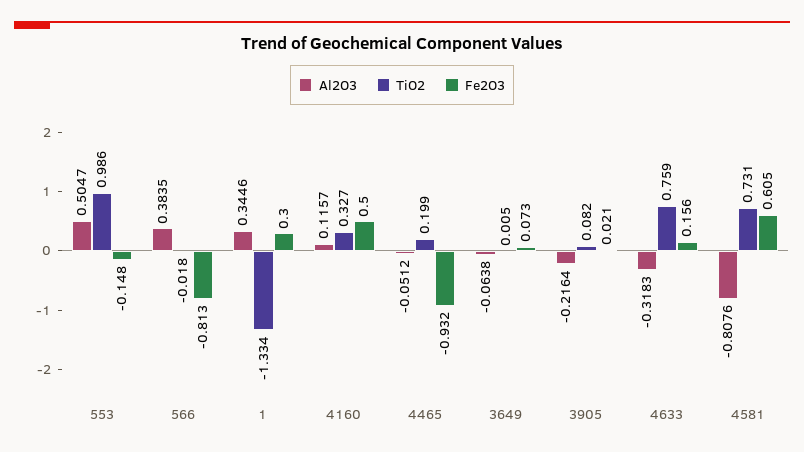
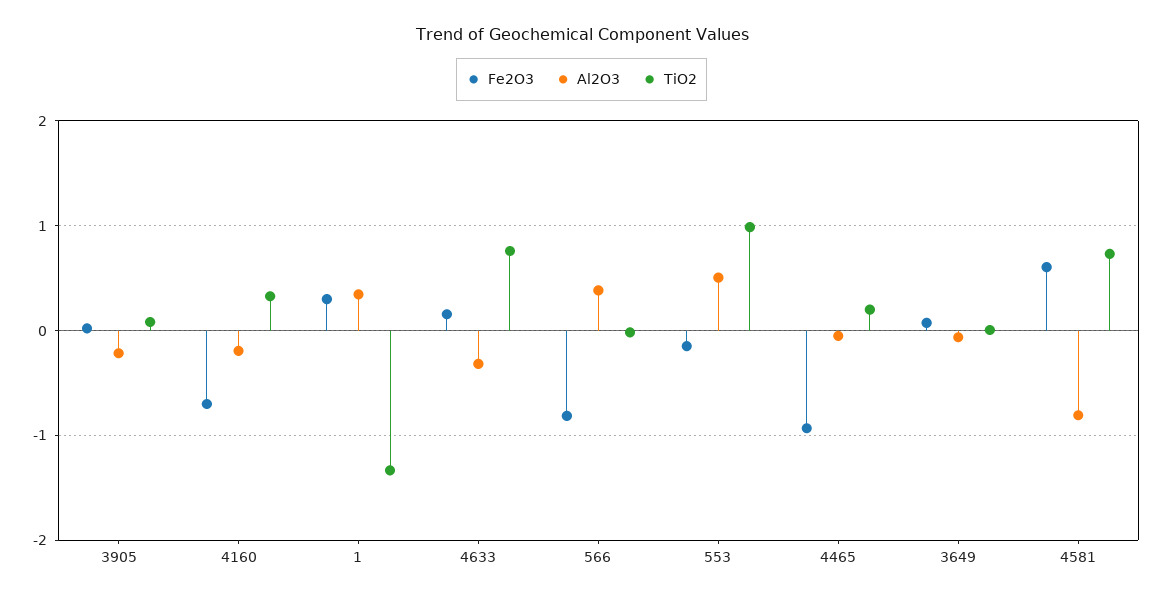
  {
    "Al2O3": {
      "553": 0.5047,
      "566": 0.3835,
      "1": 0.3446,
-     "4160": 0.1157,
+     "4160": -0.2,
      "4465": -0.0512,
      "3649": -0.0638,
      "3905": -0.2164,
      "4633": -0.3183,
      "4581": -0.8076
    },
    "TiO2": {
      "553": 0.986,
      "566": -0.018,
      "1": -1.334,
      "4160": 0.327,
      "4465": 0.199,
      "3649": 0.005,
      "3905": 0.082,
      "4633": 0.759,
      "4581": 0.731
    },
    "Fe2O3": {
      "553": -0.148,
      "566": -0.813,
      "1": 0.3,
-     "4160": 0.5,
+     "4160": -0.7,
      "4465": -0.932,
      "3649": 0.073,
      "3905": 0.021,
      "4633": 0.156,
      "4581": 0.605
    }
  }

